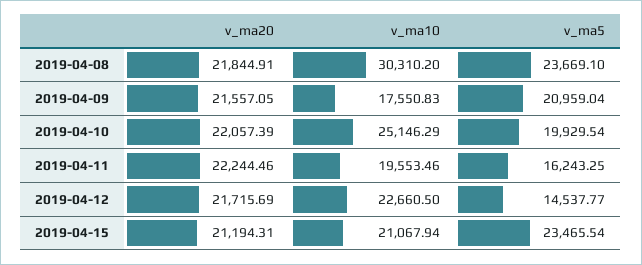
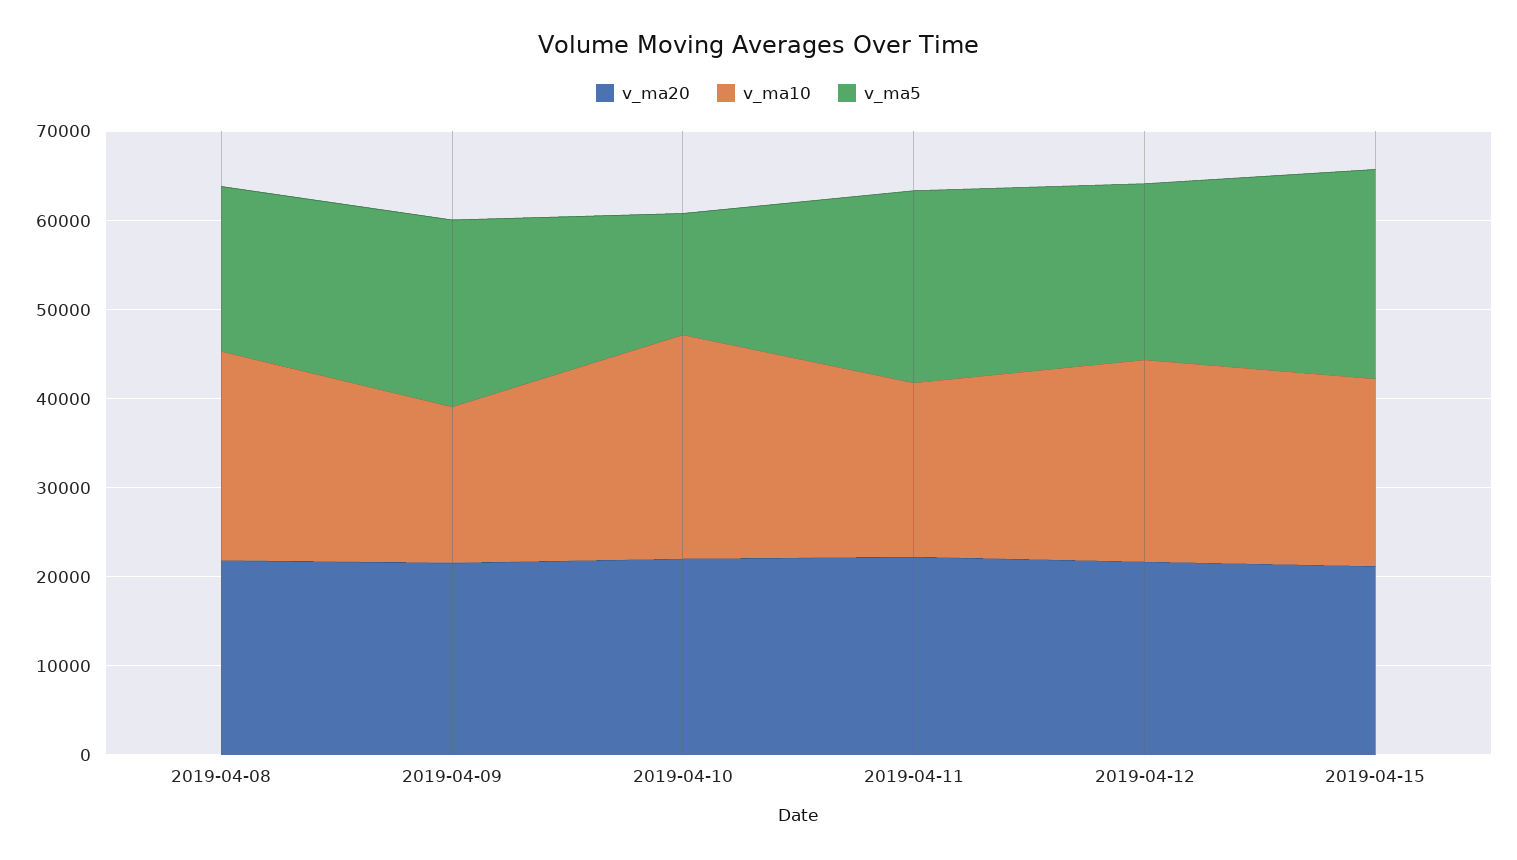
  {
    "v_ma20": {
      "2019-04-08": 21844.91,
      "2019-04-09": 21557.05,
      "2019-04-10": 22057.39,
      "2019-04-11": 22244.46,
      "2019-04-12": 21715.69,
      "2019-04-15": 21194.31
    },
    "v_ma10": {
-     "2019-04-08": 30310.2,
+     "2019-04-08": 24000,
      "2019-04-09": 17550.83,
      "2019-04-10": 25146.29,
      "2019-04-11": 19553.46,
      "2019-04-12": 22660.5,
      "2019-04-15": 21067.94
    },
    "v_ma5": {
-     "2019-04-08": 23669.1,
+     "2019-04-08": 18000,
      "2019-04-09": 20959.04,
-     "2019-04-10": 19929.54,
+     "2019-04-10": 14000,
-     "2019-04-11": 16243.25,
+     "2019-04-11": 22000,
-     "2019-04-12": 14537.77,
+     "2019-04-12": 20000,
      "2019-04-15": 23465.54
    }
  }

